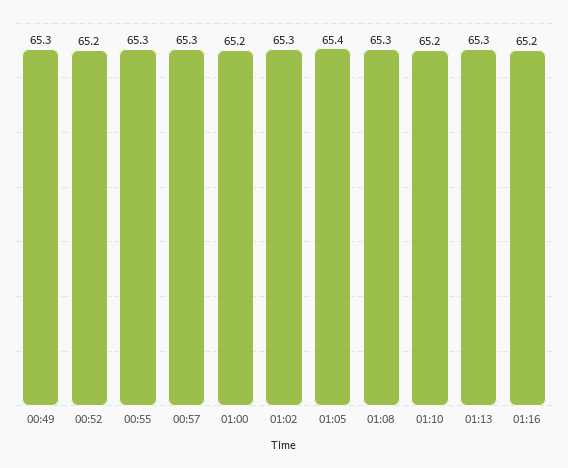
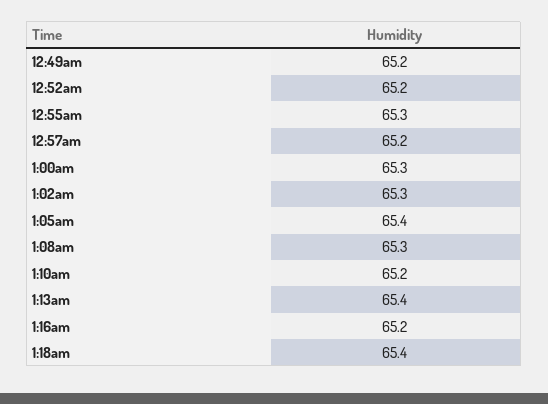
  {
-   "00:49": 65.3,
+   "00:49": 65.2,
    "00:52": 65.2,
    "00:55": 65.3,
-   "00:57": 65.3,
+   "00:57": 65.2,
-   "01:00": 65.2,
+   "01:00": 65.3,
    "01:02": 65.3,
    "01:05": 65.4,
    "01:08": 65.3,
    "01:10": 65.2,
-   "01:13": 65.3,
+   "01:13": 65.4,
-   "01:16": 65.2
+   "01:16": 65.2,
+   "1:18am": 65.4
  }

